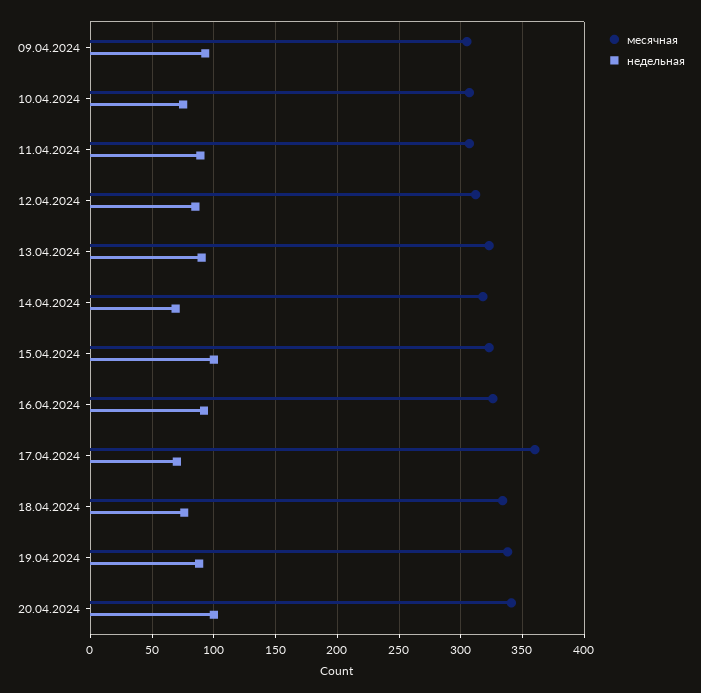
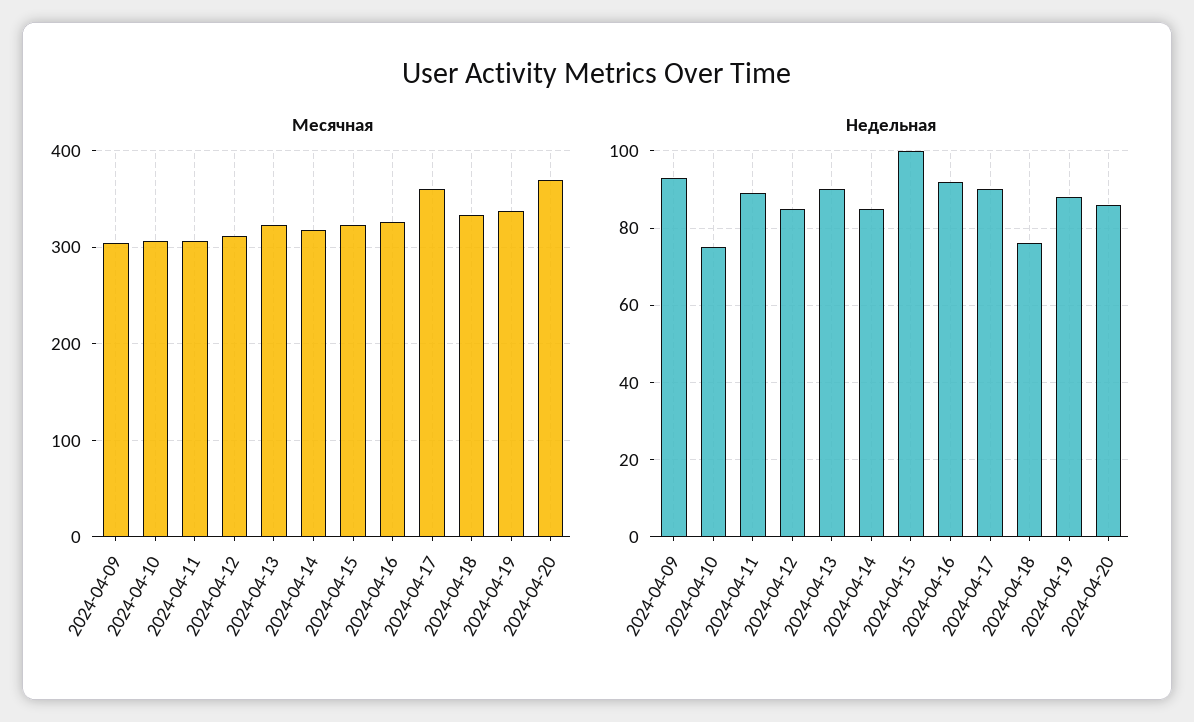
  {
    "месячная": {
      "09.04.2024": 305,
      "10.04.2024": 305,
      "11.04.2024": 305,
      "12.04.2024": 310,
      "13.04.2024": 325,
      "14.04.2024": 320,
      "15.04.2024": 325,
      "16.04.2024": 325,
      "17.04.2024": 360,
      "18.04.2024": 335,
      "19.04.2024": 340,
-     "20.04.2024": 340
+     "20.04.2024": 370
    },
    "недельная": {
      "09.04.2024": 95,
      "10.04.2024": 75,
      "11.04.2024": 90,
      "12.04.2024": 85,
      "13.04.2024": 90,
-     "14.04.2024": 70,
+     "14.04.2024": 85,
      "15.04.2024": 100,
      "16.04.2024": 90,
-     "17.04.2024": 70,
+     "17.04.2024": 90,
      "18.04.2024": 75,
      "19.04.2024": 90,
-     "20.04.2024": 100
+     "20.04.2024": 85
    }
  }

